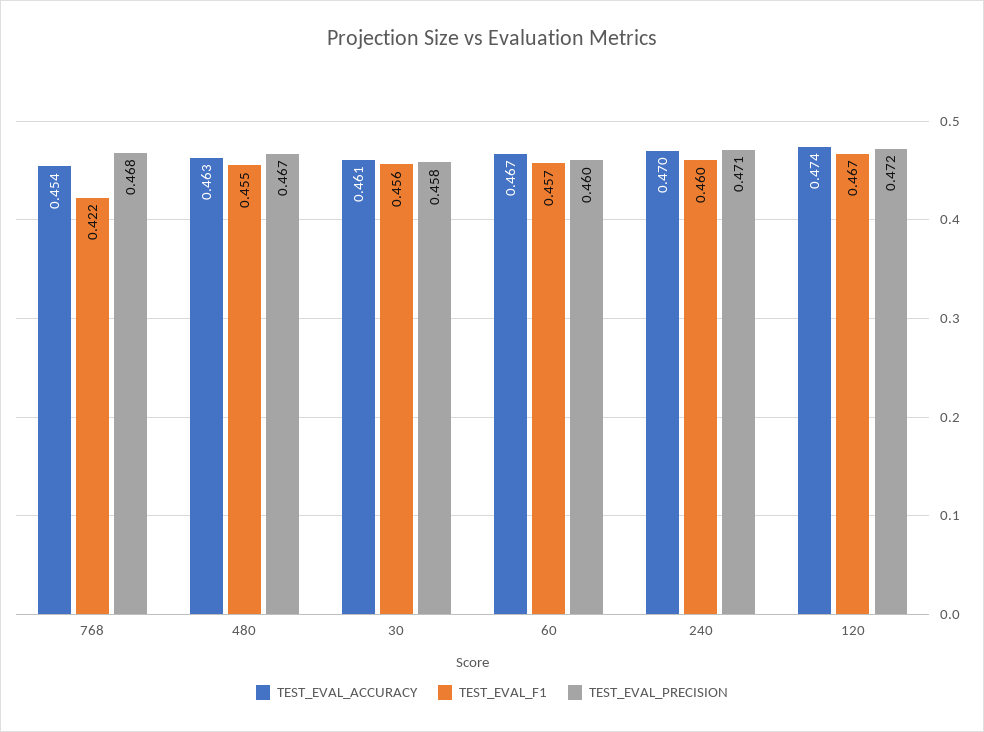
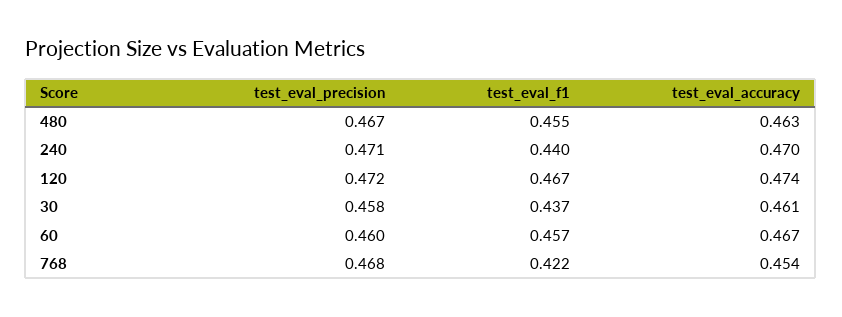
  {
    "TEST_EVAL_ACCURACY": {
      "768": 0.454,
      "480": 0.463,
      "30": 0.461,
      "60": 0.467,
      "240": 0.47,
      "120": 0.474
    },
    "TEST_EVAL_F1": {
      "768": 0.422,
      "480": 0.455,
-     "30": 0.456,
+     "30": 0.437,
      "60": 0.457,
-     "240": 0.46,
+     "240": 0.44,
      "120": 0.467
    },
    "TEST_EVAL_PRECISION": {
      "768": 0.468,
      "480": 0.467,
      "30": 0.458,
      "60": 0.46,
      "240": 0.471,
      "120": 0.472
    }
  }

